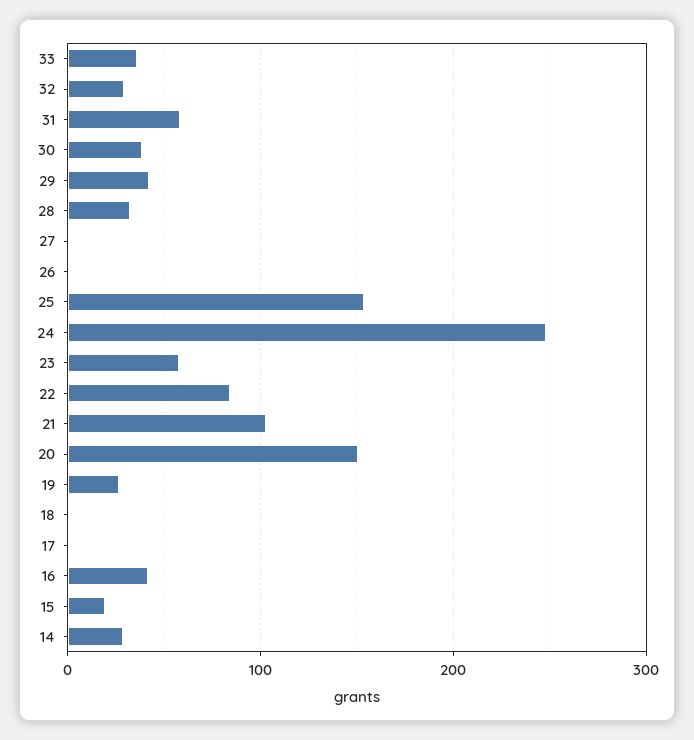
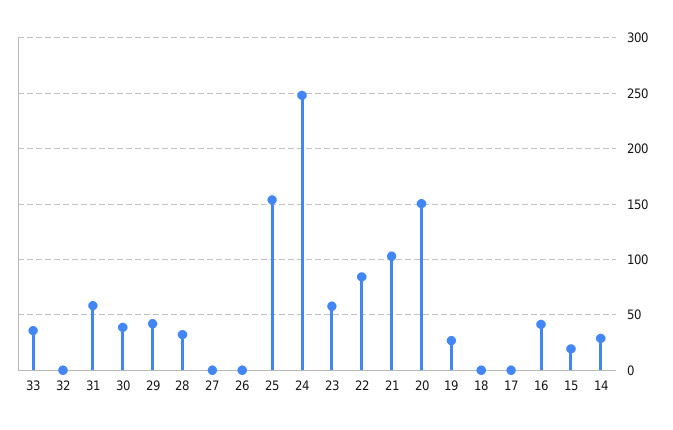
  {
    "33": 40,
-   "32": 30,
+   "32": 0,
    "31": 60,
    "30": 40,
    "29": 40,
    "28": 30,
    "27": 0,
    "26": 0,
    "25": 150,
    "24": 250,
    "23": 60,
    "22": 80,
    "21": 100,
    "20": 150,
    "19": 30,
    "18": 0,
    "17": 0,
    "16": 40,
    "15": 20,
    "14": 30
  }

